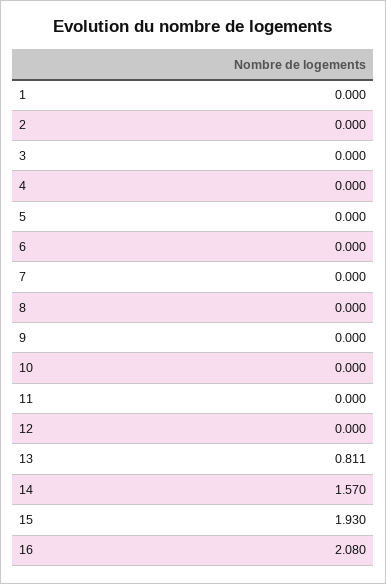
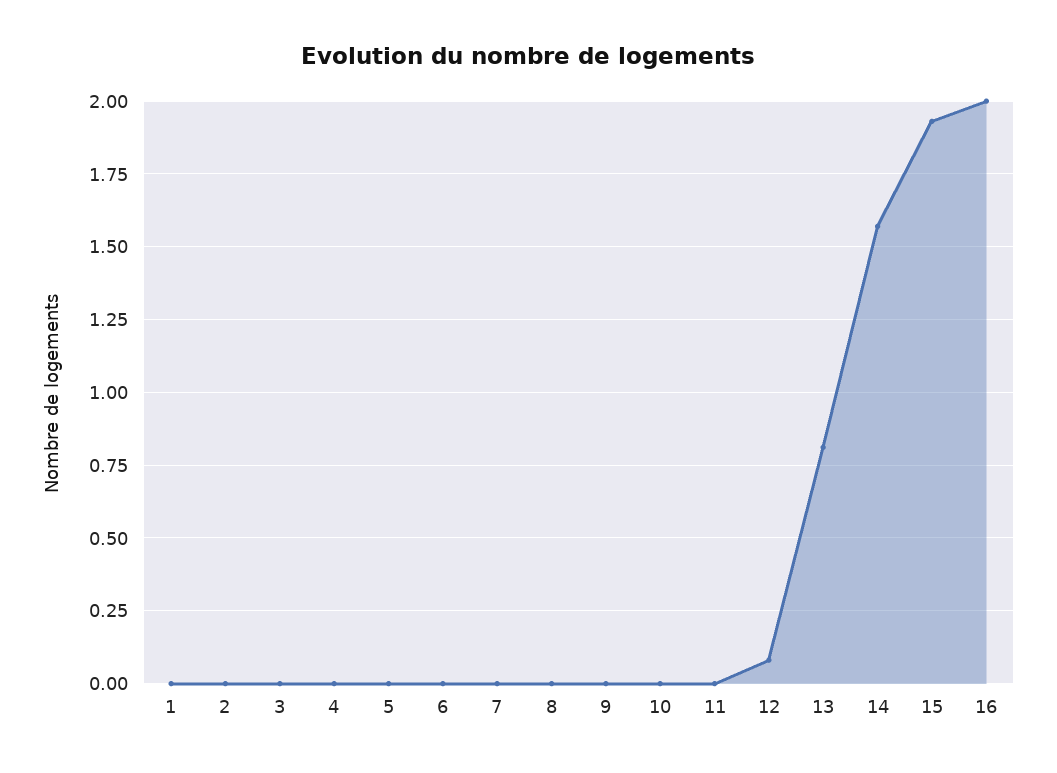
  {
    "1": 0,
    "2": 0,
    "3": 0,
    "4": 0,
    "5": 0,
    "6": 0,
    "7": 0,
    "8": 0,
    "9": 0,
    "10": 0,
    "11": 0,
-   "12": 0,
+   "12": 0.075,
    "13": 0.811,
    "14": 1.57,
    "15": 1.93,
-   "16": 2.08
+   "16": 2
  }

